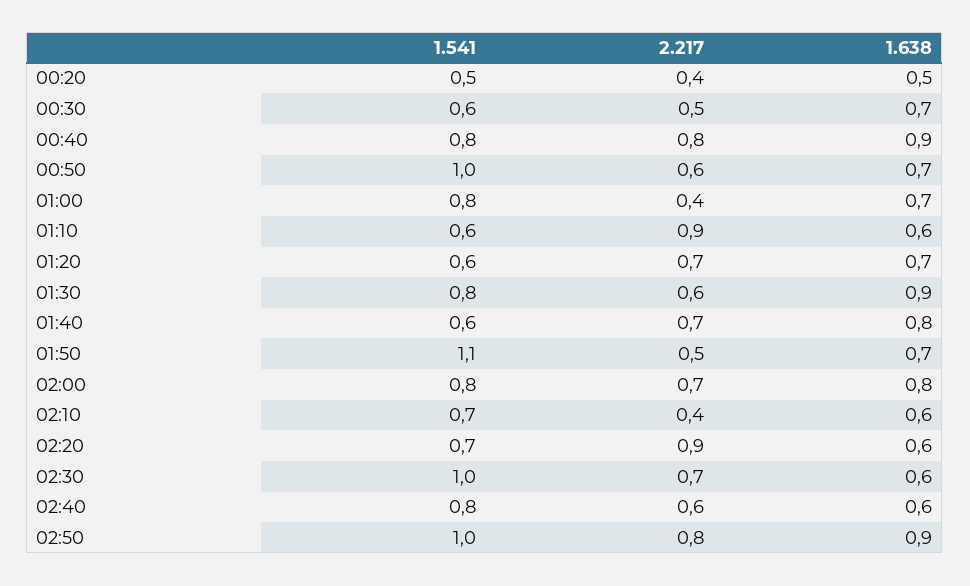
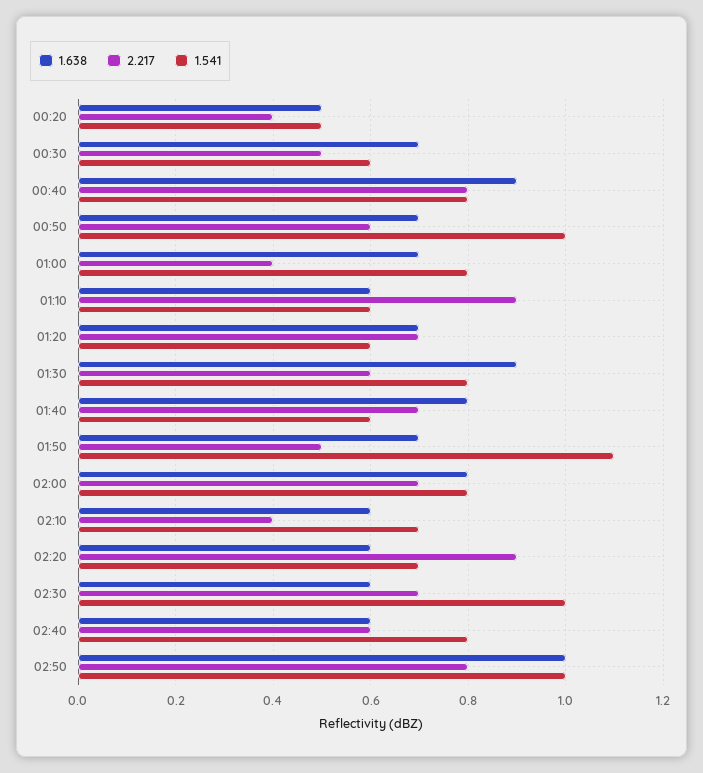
  {
    "1.541": {
      "00:20": 0.5,
      "00:30": 0.6,
      "00:40": 0.8,
      "00:50": 1,
      "01:00": 0.8,
      "01:10": 0.6,
      "01:20": 0.6,
      "01:30": 0.8,
      "01:40": 0.6,
      "01:50": 1.1,
      "02:00": 0.8,
      "02:10": 0.7,
      "02:20": 0.7,
      "02:30": 1,
      "02:40": 0.8,
      "02:50": 1
    },
    "2.217": {
      "00:20": 0.4,
      "00:30": 0.5,
      "00:40": 0.8,
      "00:50": 0.6,
      "01:00": 0.4,
      "01:10": 0.9,
      "01:20": 0.7,
      "01:30": 0.6,
      "01:40": 0.7,
      "01:50": 0.5,
      "02:00": 0.7,
      "02:10": 0.4,
      "02:20": 0.9,
      "02:30": 0.7,
      "02:40": 0.6,
      "02:50": 0.8
    },
    "1.638": {
      "00:20": 0.5,
      "00:30": 0.7,
      "00:40": 0.9,
      "00:50": 0.7,
      "01:00": 0.7,
      "01:10": 0.6,
      "01:20": 0.7,
      "01:30": 0.9,
      "01:40": 0.8,
      "01:50": 0.7,
      "02:00": 0.8,
      "02:10": 0.6,
      "02:20": 0.6,
      "02:30": 0.6,
      "02:40": 0.6,
-     "02:50": 0.9
+     "02:50": 1
    }
  }

